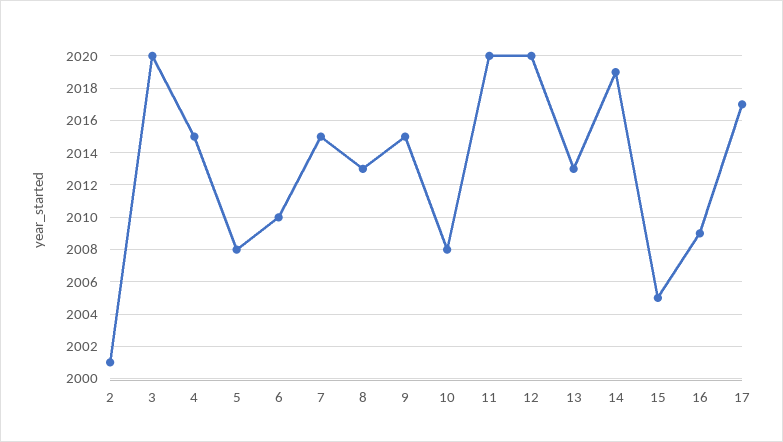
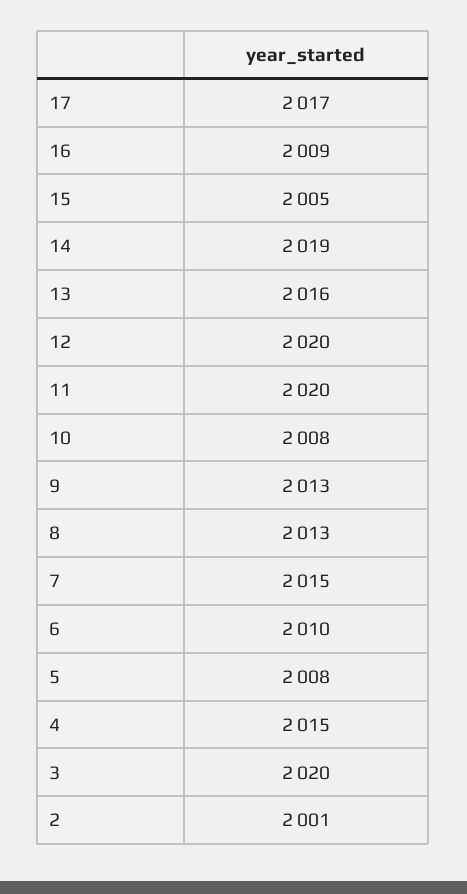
  {
    "2": 2001,
    "3": 2020,
    "4": 2015,
    "5": 2008,
    "6": 2010,
    "7": 2015,
    "8": 2013,
-   "9": 2015,
+   "9": 2013,
    "10": 2008,
    "11": 2020,
    "12": 2020,
-   "13": 2013,
+   "13": 2016,
    "14": 2019,
    "15": 2005,
    "16": 2009,
    "17": 2017
  }

